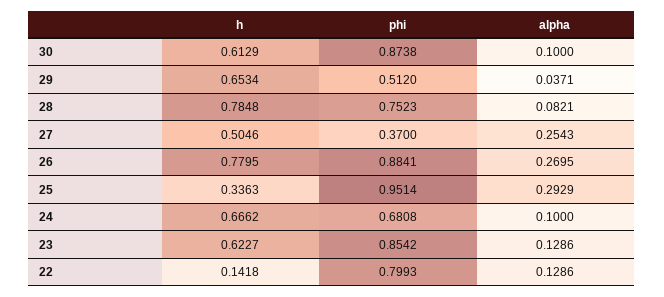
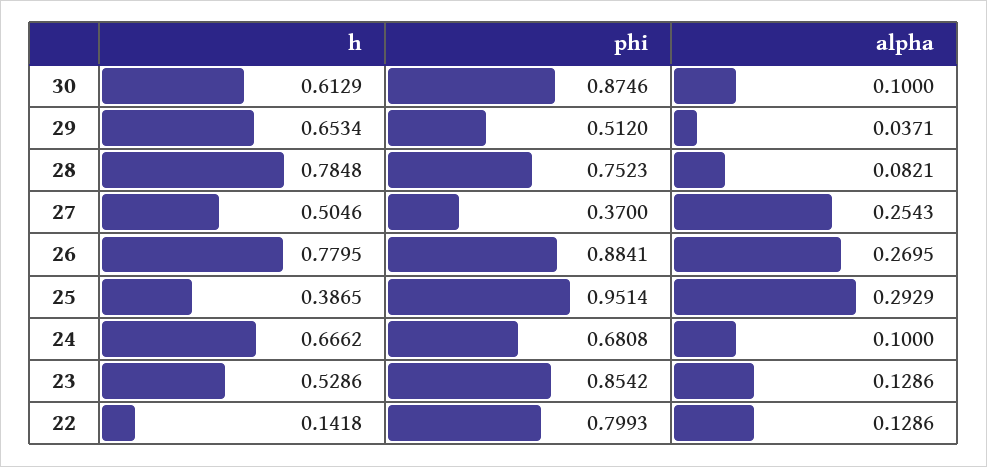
  {
    "h": {
      "30": 0.6129,
      "29": 0.6534,
      "28": 0.7848,
      "27": 0.5046,
      "26": 0.7795,
-     "25": 0.3363,
+     "25": 0.3865,
      "24": 0.6662,
-     "23": 0.6227,
+     "23": 0.5286,
      "22": 0.1418
    },
    "phi": {
-     "30": 0.8738,
+     "30": 0.8746,
      "29": 0.512,
      "28": 0.7523,
      "27": 0.37,
      "26": 0.8841,
      "25": 0.9514,
      "24": 0.6808,
      "23": 0.8542,
      "22": 0.7993
    },
    "alpha": {
      "30": 0.1,
      "29": 0.0371,
      "28": 0.0821,
      "27": 0.2543,
      "26": 0.2695,
      "25": 0.2929,
      "24": 0.1,
      "23": 0.1286,
      "22": 0.1286
    }
  }

